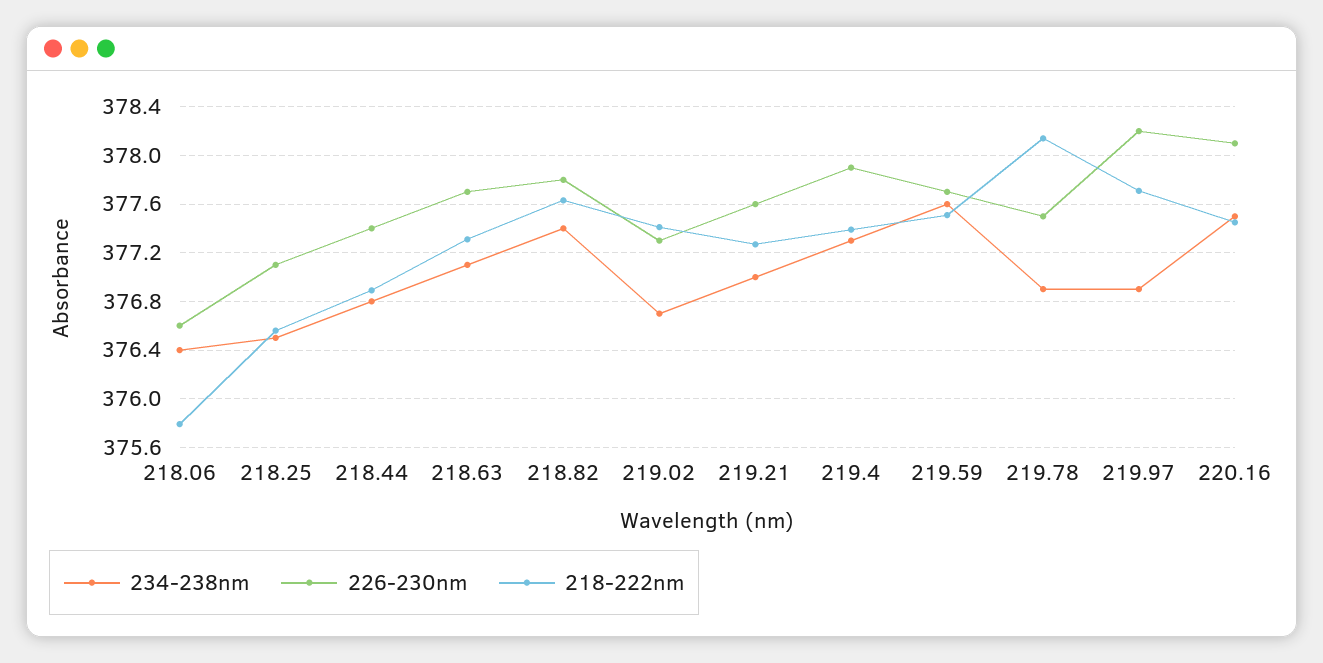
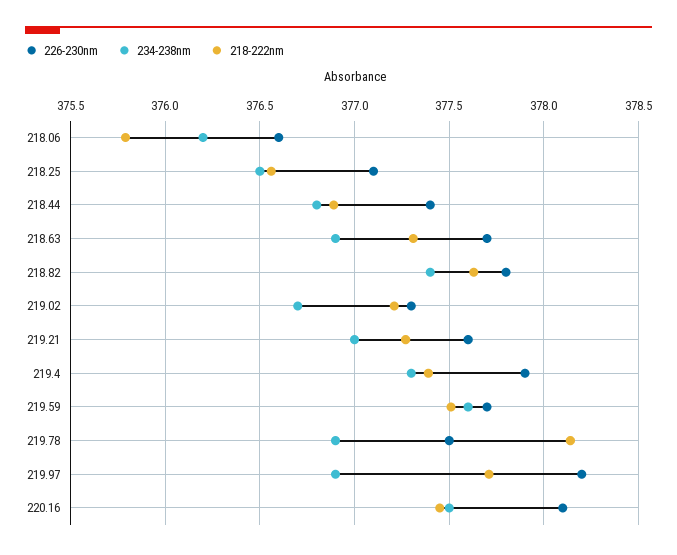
  {
    "234-238nm": {
-     "218.06": 376.4,
+     "218.06": 376.2,
      "218.25": 376.5,
      "218.44": 376.8,
-     "218.63": 377.1,
+     "218.63": 376.9,
      "218.82": 377.4,
      "219.02": 376.7,
      "219.21": 377,
      "219.4": 377.3,
      "219.59": 377.6,
      "219.78": 376.9,
      "219.97": 376.9,
      "220.16": 377.5
    },
    "226-230nm": {
      "218.06": 376.6,
      "218.25": 377.1,
      "218.44": 377.4,
      "218.63": 377.7,
      "218.82": 377.8,
      "219.02": 377.3,
      "219.21": 377.6,
      "219.4": 377.9,
      "219.59": 377.7,
      "219.78": 377.5,
      "219.97": 378.2,
      "220.16": 378.1
    },
    "218-222nm": {
      "218.06": 375.8,
      "218.25": 376.55,
      "218.44": 376.9,
      "218.63": 377.3,
      "218.82": 377.65,
-     "219.02": 377.4,
+     "219.02": 377.2,
      "219.21": 377.25,
      "219.4": 377.4,
      "219.59": 377.5,
      "219.78": 378.15,
      "219.97": 377.7,
      "220.16": 377.45
    }
  }

